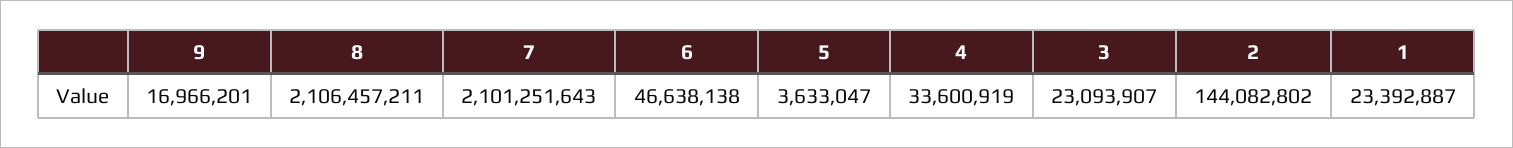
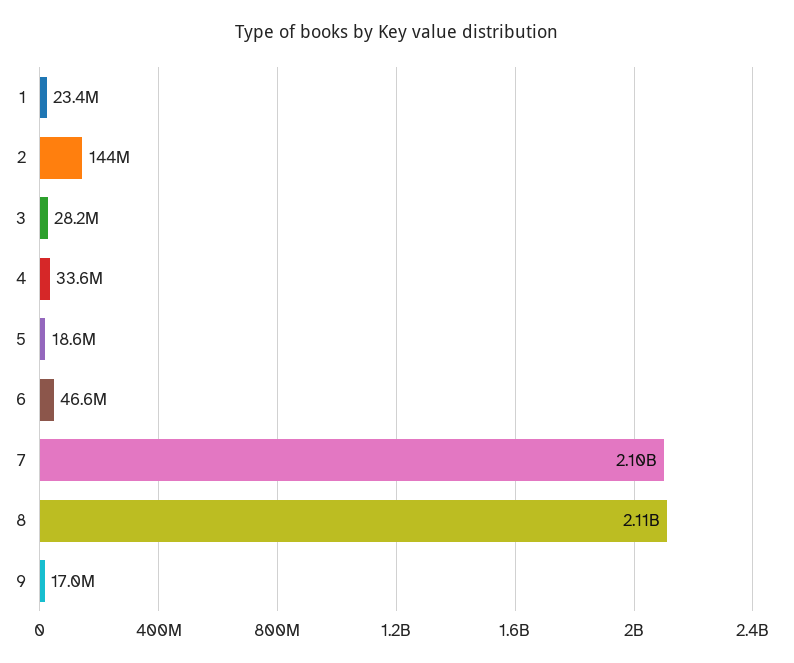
  {
    "9": 16966201,
    "8": 2106457211,
    "7": 2101251643,
    "6": 46638138,
-   "5": 3633047,
+   "5": 18600000,
    "4": 33600919,
-   "3": 23093907,
+   "3": 28200000,
    "2": 144082802,
    "1": 23392887
  }

